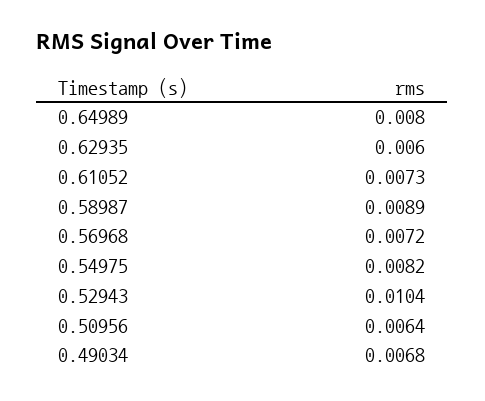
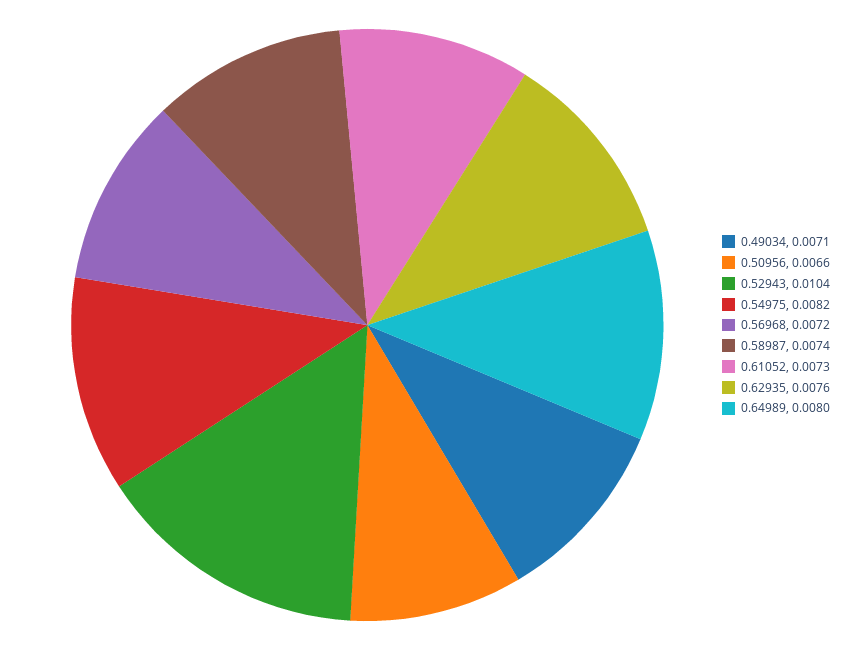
  {
    "0.64989": 0.008,
-   "0.62935": 0.006,
+   "0.62935": 0.0076,
    "0.61052": 0.0073,
-   "0.58987": 0.0089,
+   "0.58987": 0.0074,
    "0.56968": 0.0072,
    "0.54975": 0.0082,
    "0.52943": 0.0104,
-   "0.50956": 0.0064,
+   "0.50956": 0.0066,
-   "0.49034": 0.0068
+   "0.49034": 0.0071
  }

